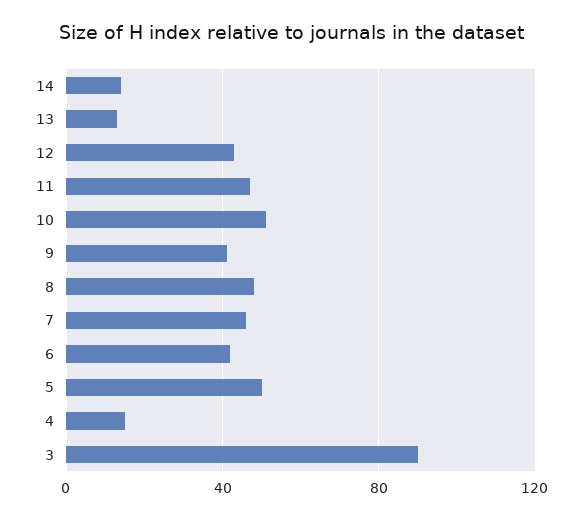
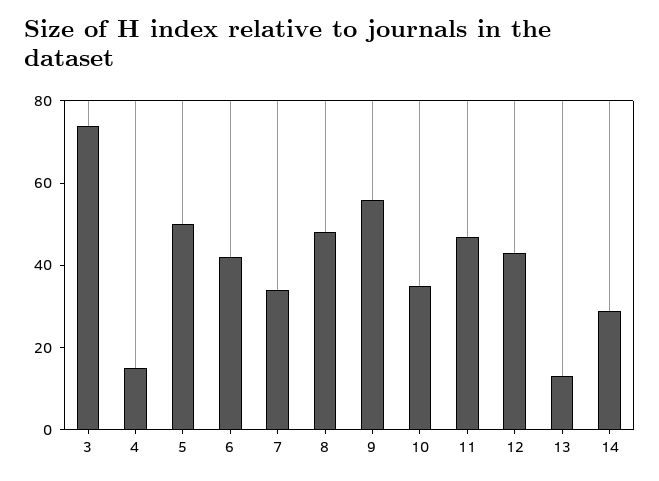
  {
-   "14": 15,
+   "14": 30,
    "13": 15,
    "12": 45,
    "11": 45,
-   "10": 50,
+   "10": 35,
-   "9": 40,
+   "9": 55,
    "8": 50,
-   "7": 45,
+   "7": 35,
    "6": 40,
    "5": 50,
    "4": 15,
-   "3": 90
+   "3": 75
  }

